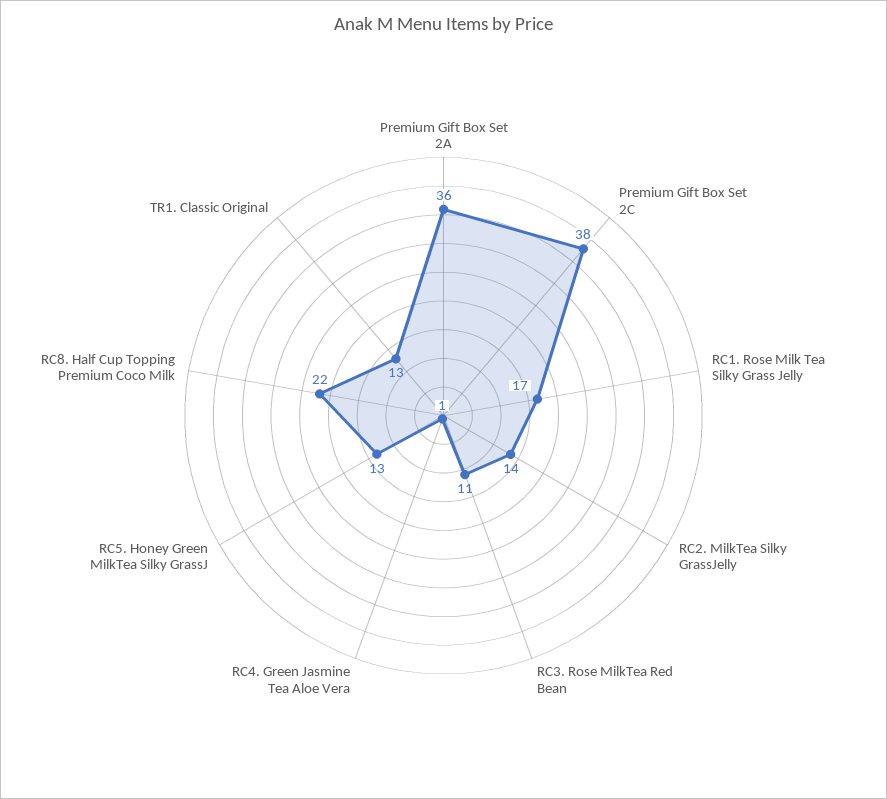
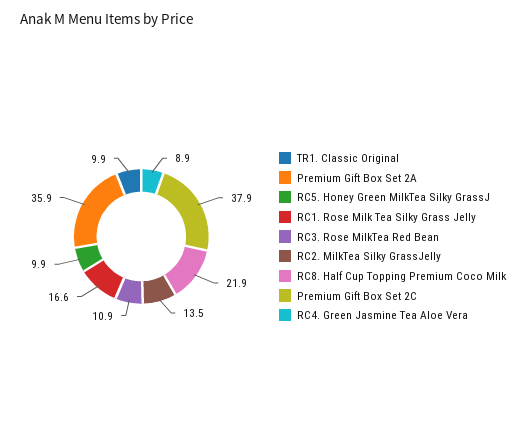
  {
    "Premium Gift Box Set 2A": 35.9,
    "Premium Gift Box Set 2C": 37.9,
    "RC1. Rose Milk Tea Silky Grass Jelly": 16.6,
    "RC2. MilkTea Silky GrassJelly": 13.5,
    "RC3. Rose MilkTea Red Bean": 10.9,
-   "RC4. Green Jasmine Tea Aloe Vera": 1,
+   "RC4. Green Jasmine Tea Aloe Vera": 8.9,
-   "RC5. Honey Green MilkTea Silky GrassJ": 13,
+   "RC5. Honey Green MilkTea Silky GrassJ": 9.9,
    "RC8. Half Cup Topping Premium Coco Milk": 21.9,
-   "TR1. Classic Original": 13
+   "TR1. Classic Original": 9.9
  }

